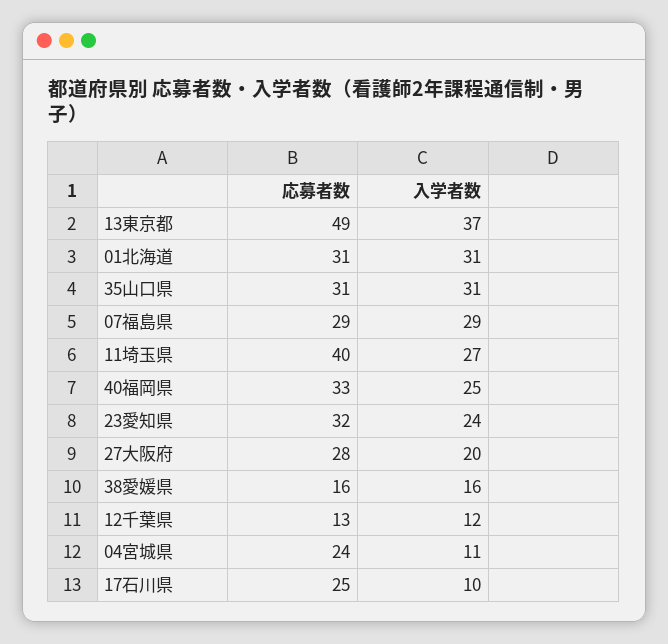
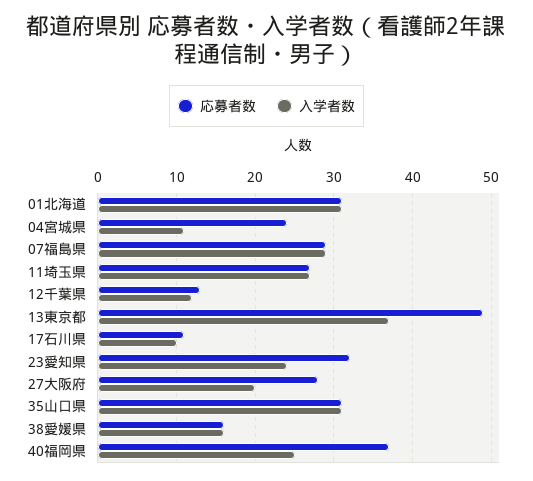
  {
    "応募者数": {
      "13東京都": 49,
      "01北海道": 31,
      "35山口県": 31,
      "07福島県": 29,
-     "11埼玉県": 40,
+     "11埼玉県": 27,
-     "40福岡県": 33,
+     "40福岡県": 37,
      "23愛知県": 32,
      "27大阪府": 28,
      "38愛媛県": 16,
      "12千葉県": 13,
      "04宮城県": 24,
-     "17石川県": 25
+     "17石川県": 11
    },
    "入学者数": {
      "13東京都": 37,
      "01北海道": 31,
      "35山口県": 31,
      "07福島県": 29,
      "11埼玉県": 27,
      "40福岡県": 25,
      "23愛知県": 24,
      "27大阪府": 20,
      "38愛媛県": 16,
      "12千葉県": 12,
      "04宮城県": 11,
      "17石川県": 10
    }
  }

